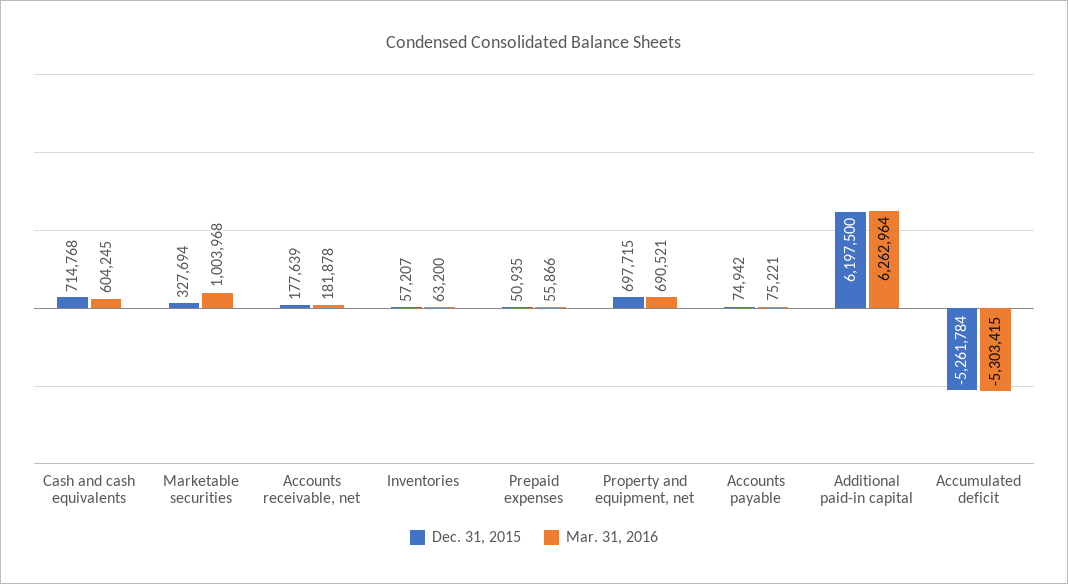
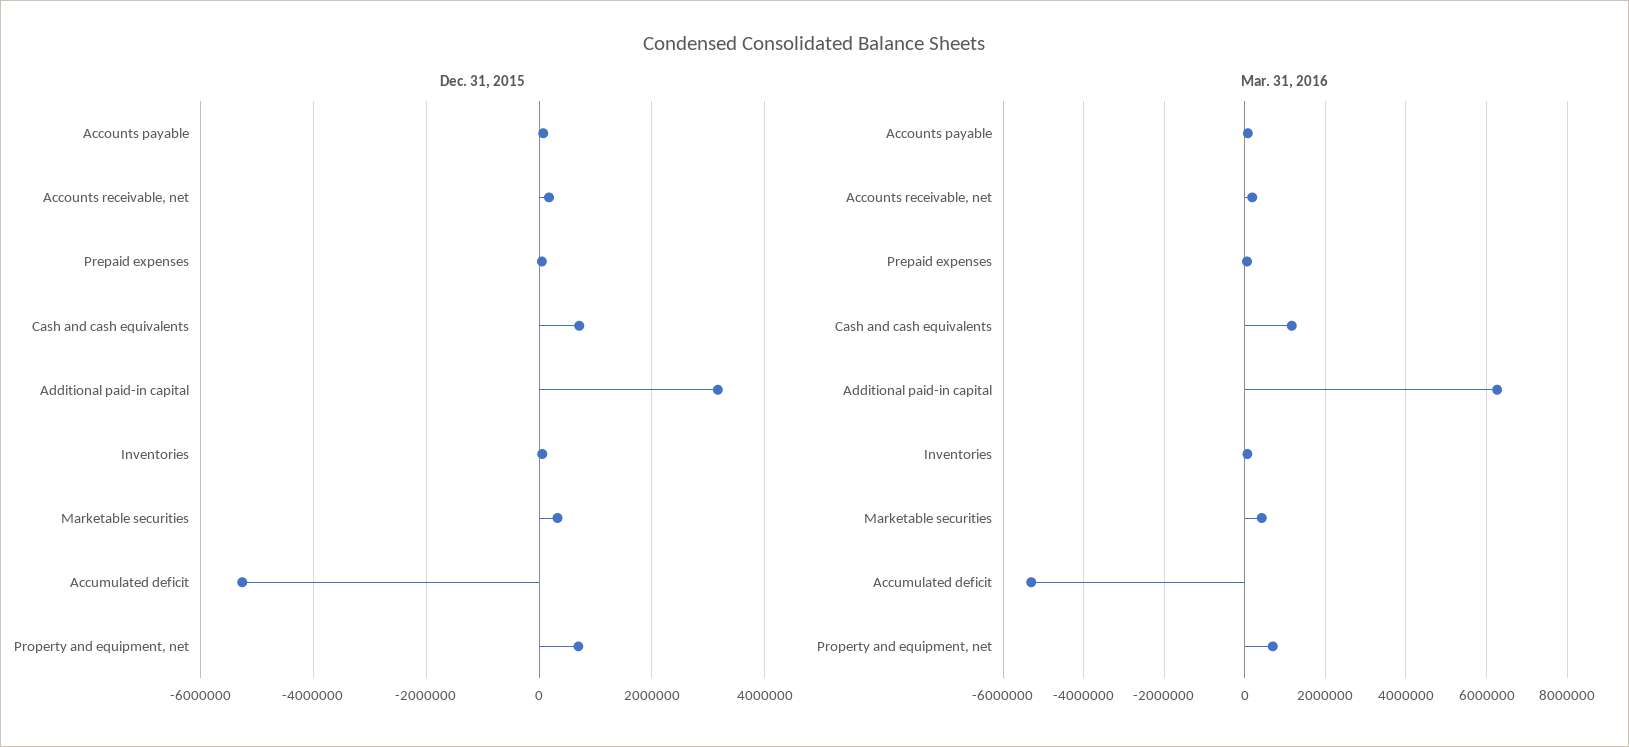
  {
    "Dec. 31, 2015": {
      "Cash and cash equivalents": 714768,
      "Marketable securities": 327694,
      "Accounts receivable, net": 177639,
      "Inventories": 57207,
      "Prepaid expenses": 50935,
      "Property and equipment, net": 697715,
      "Accounts payable": 74942,
-     "Additional paid-in capital": 6197500,
+     "Additional paid-in capital": 3200000,
      "Accumulated deficit": -5261784
    },
    "Mar. 31, 2016": {
-     "Cash and cash equivalents": 604245,
+     "Cash and cash equivalents": 1200000,
-     "Marketable securities": 1003968,
+     "Marketable securities": 400000,
      "Accounts receivable, net": 181878,
      "Inventories": 63200,
      "Prepaid expenses": 55866,
      "Property and equipment, net": 690521,
      "Accounts payable": 75221,
      "Additional paid-in capital": 6262964,
      "Accumulated deficit": -5303415
    }
  }

